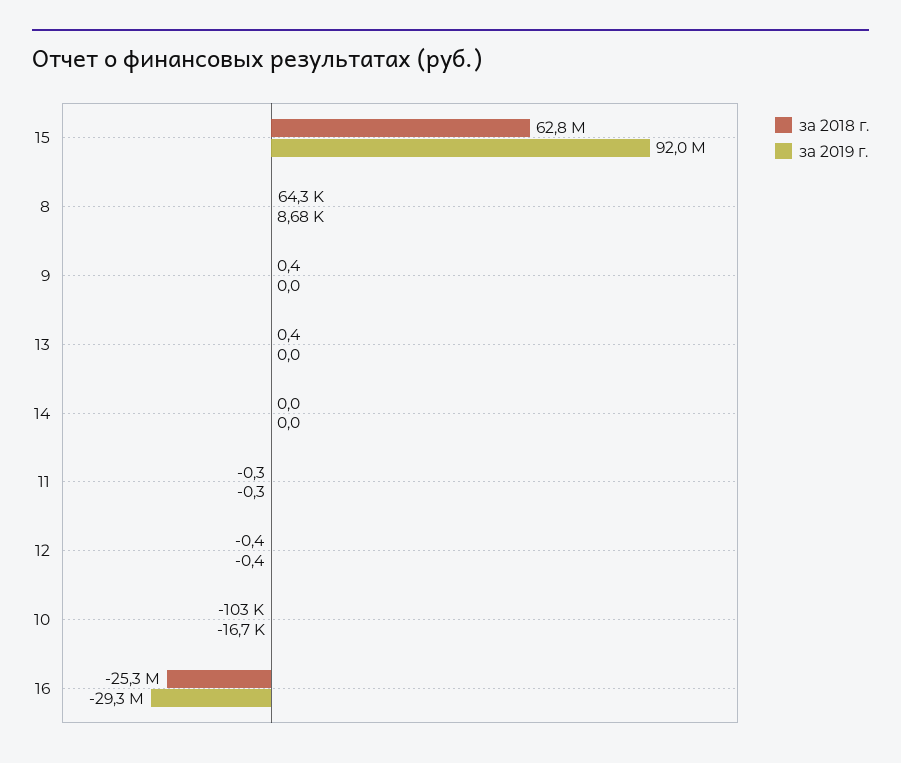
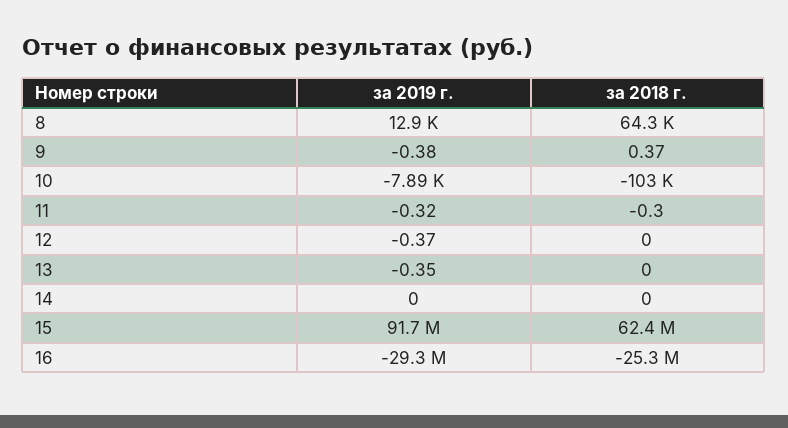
  {
    "за 2018 г.": {
-     "15": 62800000,
+     "15": 62400000,
      "8": 64300,
      "9": 0.37,
-     "13": 0.4,
+     "13": 0,
      "14": 0,
      "11": -0.3,
-     "12": -0.4,
+     "12": 0,
      "10": -103000,
      "16": -25300000
    },
    "за 2019 г.": {
-     "15": 92000000,
+     "15": 91700000,
-     "8": 8680,
+     "8": 12900,
-     "9": 0,
+     "9": -0.38,
-     "13": 0,
+     "13": -0.35,
      "14": 0,
      "11": -0.32,
      "12": -0.37,
-     "10": -16700,
+     "10": -7890,
      "16": -29300000
    }
  }

